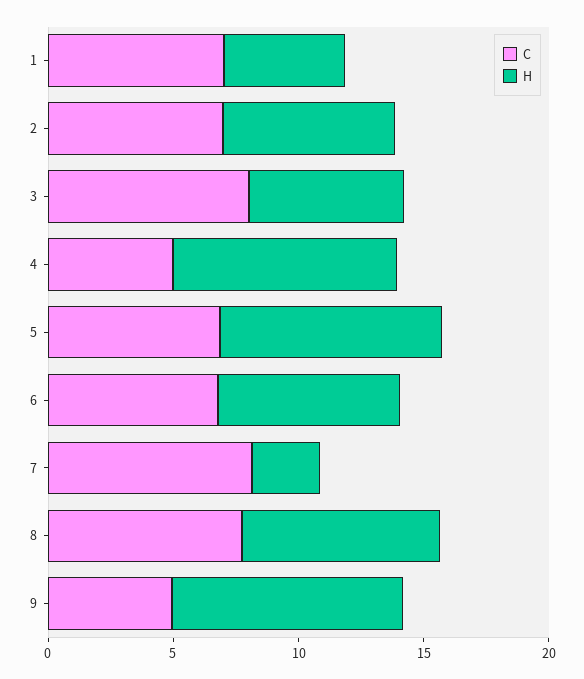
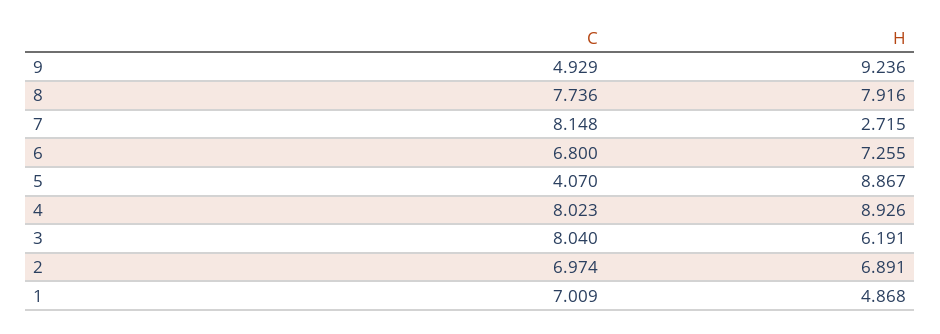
  {
    "C": {
      "1": 7.009,
      "2": 6.974,
      "3": 8.04,
-     "4": 5,
+     "4": 8.023,
-     "5": 7,
+     "5": 4.07,
      "6": 6.8,
      "7": 8.148,
      "8": 7.736,
      "9": 4.929
    },
    "H": {
      "1": 4.868,
      "2": 6.891,
      "3": 6.191,
      "4": 8.926,
      "5": 8.867,
      "6": 7.255,
      "7": 2.715,
      "8": 7.916,
      "9": 9.236
    }
  }

